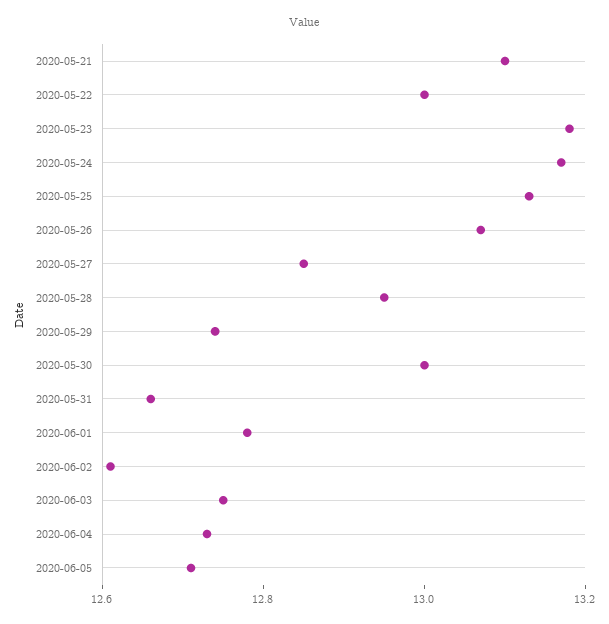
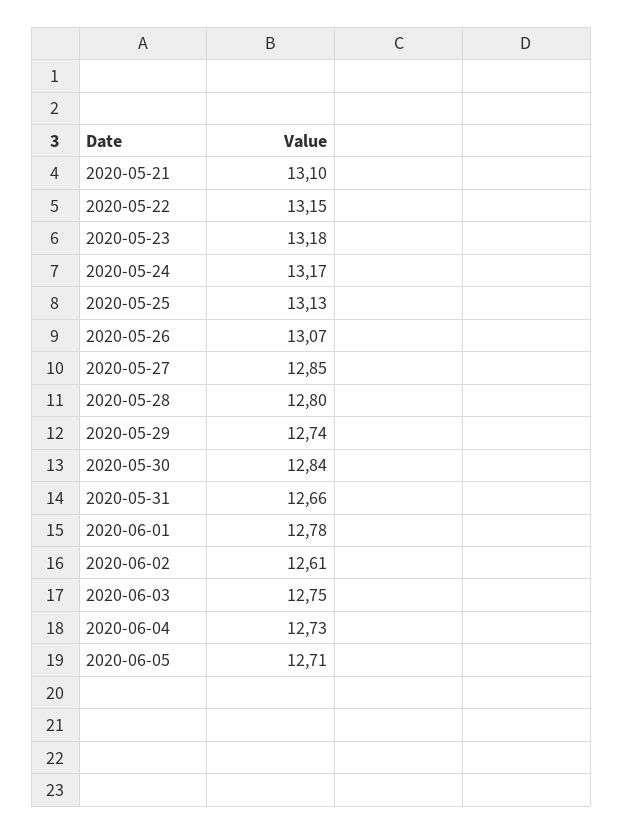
  {
    "2020-05-21": 13.1,
-   "2020-05-22": 13,
+   "2020-05-22": 13.15,
    "2020-05-23": 13.18,
    "2020-05-24": 13.17,
    "2020-05-25": 13.13,
    "2020-05-26": 13.07,
    "2020-05-27": 12.85,
-   "2020-05-28": 12.95,
+   "2020-05-28": 12.8,
    "2020-05-29": 12.74,
-   "2020-05-30": 13,
+   "2020-05-30": 12.84,
    "2020-05-31": 12.66,
    "2020-06-01": 12.78,
    "2020-06-02": 12.61,
    "2020-06-03": 12.75,
    "2020-06-04": 12.73,
    "2020-06-05": 12.71
  }

